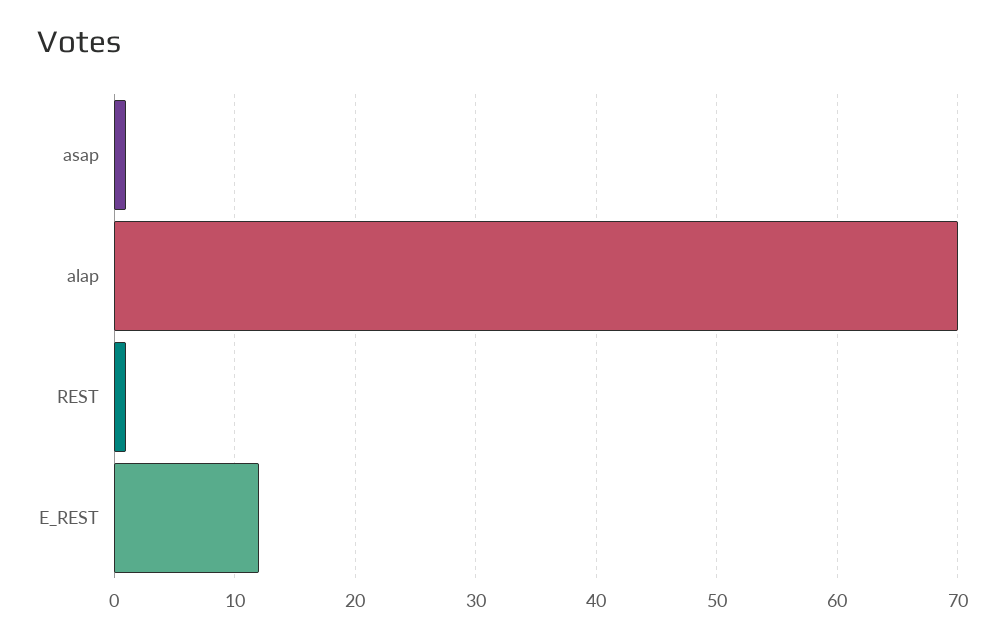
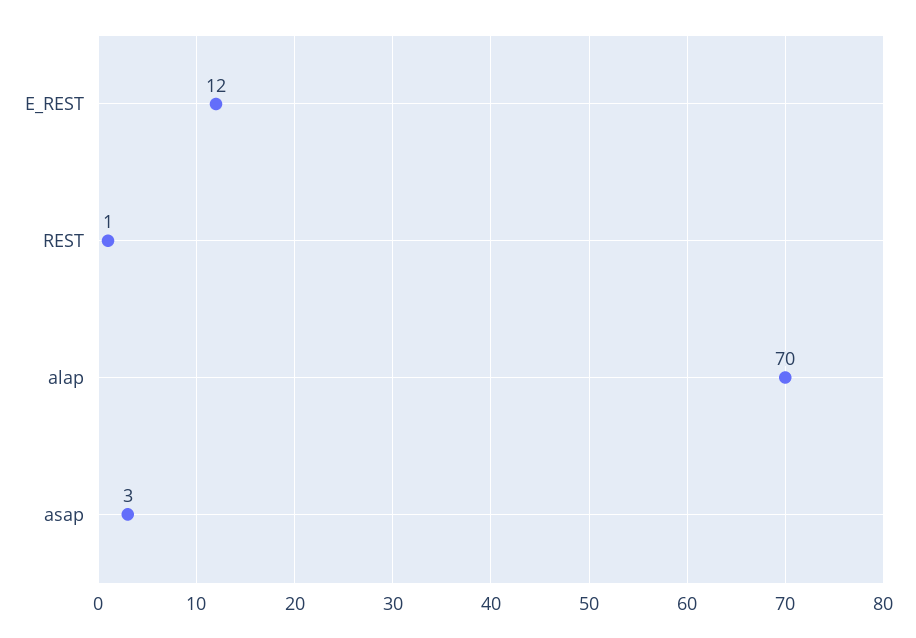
  {
-   "asap": 1,
+   "asap": 3,
    "alap": 70,
    "REST": 1,
    "E_REST": 12
  }

